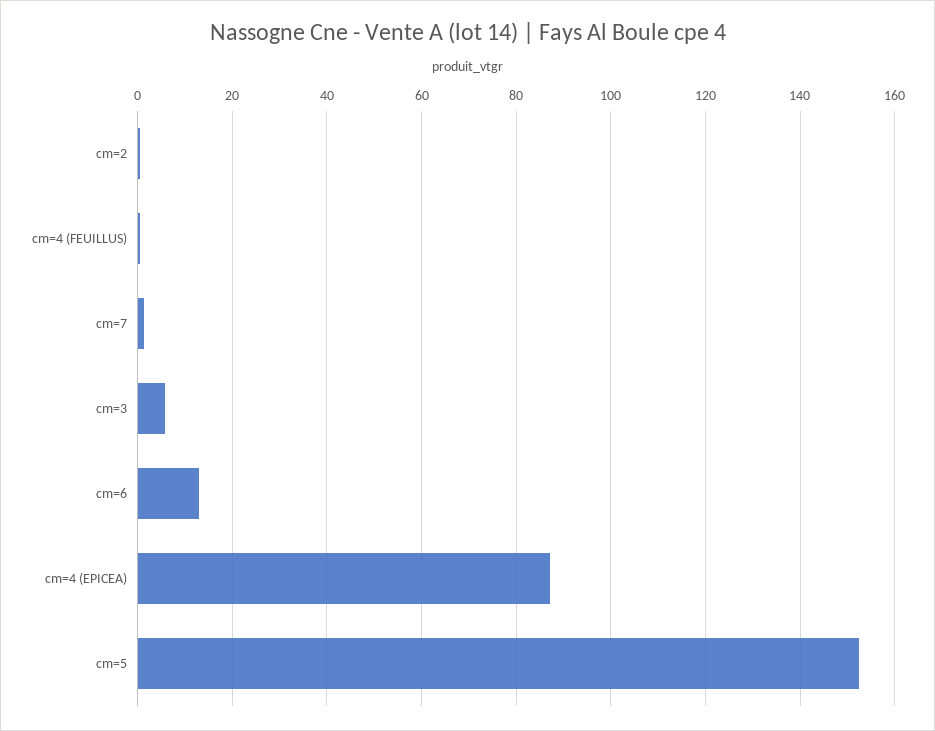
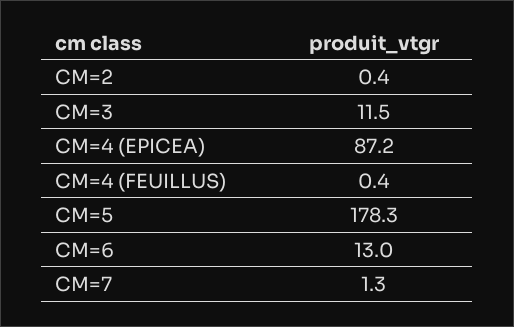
  {
    "cm=2": 0.4,
    "cm=4 (FEUILLUS)": 0.4,
    "cm=7": 1.3,
-   "cm=3": 6,
+   "cm=3": 11.5,
    "cm=6": 13,
    "cm=4 (EPICEA)": 87.2,
-   "cm=5": 152
+   "cm=5": 178.3
  }

